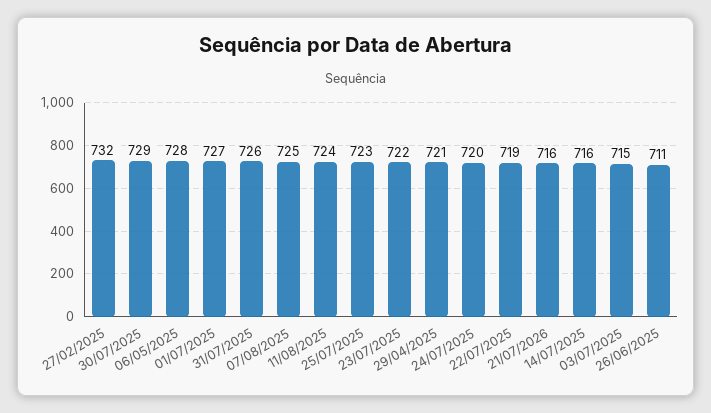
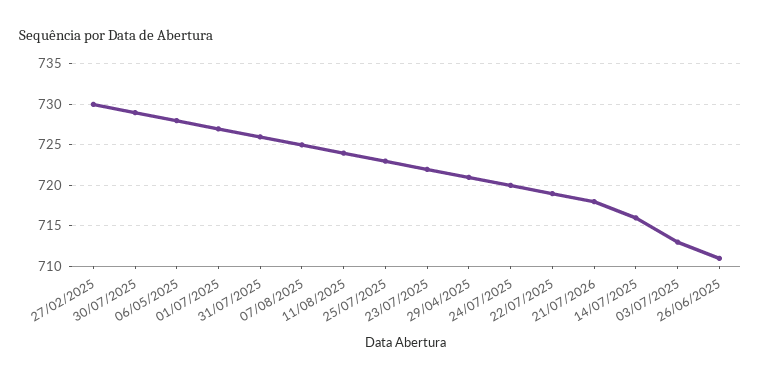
  {
-   "27/02/2025": 732,
+   "27/02/2025": 730,
    "30/07/2025": 729,
    "06/05/2025": 728,
    "01/07/2025": 727,
    "31/07/2025": 726,
    "07/08/2025": 725,
    "11/08/2025": 724,
    "25/07/2025": 723,
    "23/07/2025": 722,
    "29/04/2025": 721,
    "24/07/2025": 720,
    "22/07/2025": 719,
-   "21/07/2026": 716,
+   "21/07/2026": 718,
    "14/07/2025": 716,
-   "03/07/2025": 715,
+   "03/07/2025": 713,
    "26/06/2025": 711
  }

